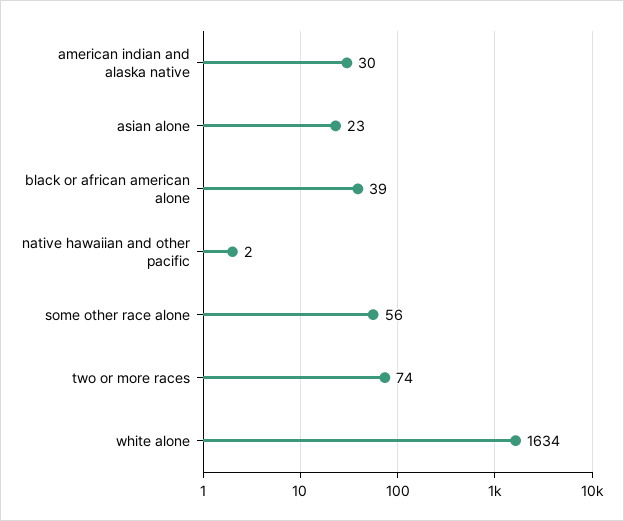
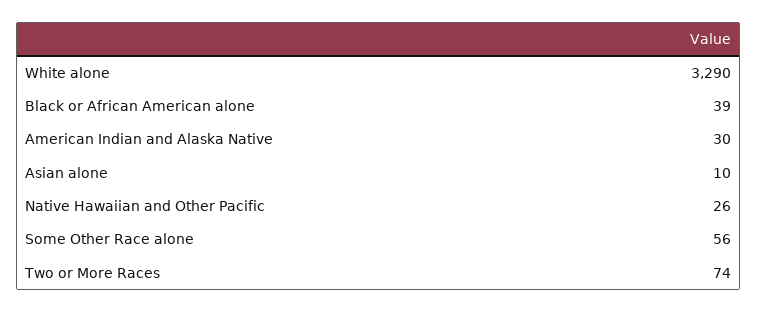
  {
    "american indian and alaska native": 30,
-   "asian alone": 23,
+   "asian alone": 10,
    "black or african american alone": 39,
-   "native hawaiian and other pacific": 2,
+   "native hawaiian and other pacific": 26,
    "some other race alone": 56,
    "two or more races": 74,
-   "white alone": 1634
+   "white alone": 3290
  }

